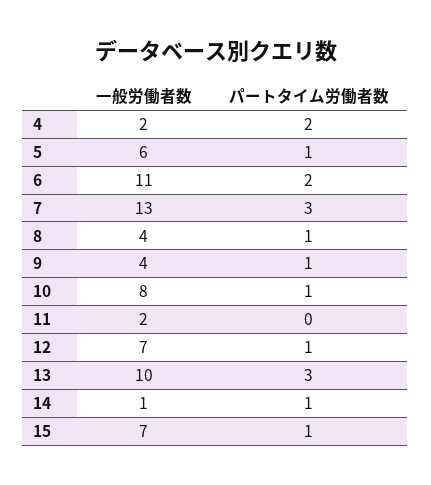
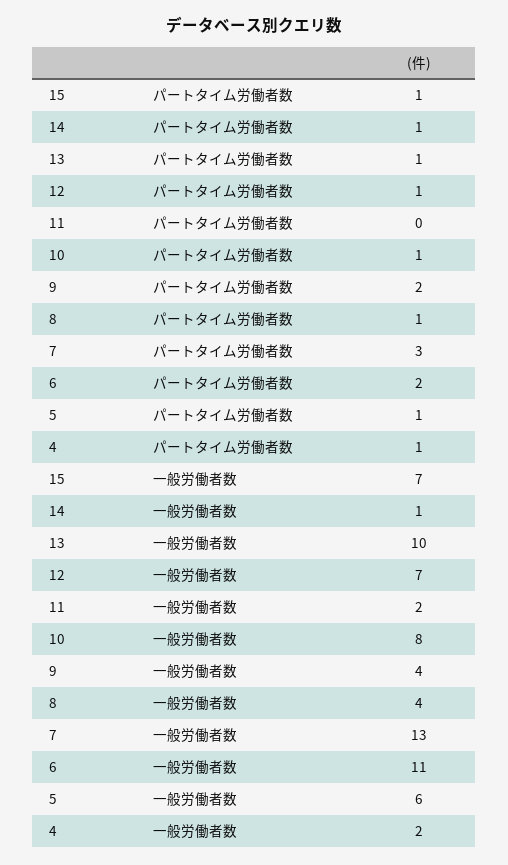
  {
    "一般労働者数": {
      "4": 2,
      "5": 6,
      "6": 11,
      "7": 13,
      "8": 4,
      "9": 4,
      "10": 8,
      "11": 2,
      "12": 7,
      "13": 10,
      "14": 1,
      "15": 7
    },
    "パートタイム労働者数": {
-     "4": 2,
+     "4": 1,
      "5": 1,
      "6": 2,
      "7": 3,
      "8": 1,
-     "9": 1,
+     "9": 2,
      "10": 1,
      "11": 0,
      "12": 1,
-     "13": 3,
+     "13": 1,
      "14": 1,
      "15": 1
    }
  }

